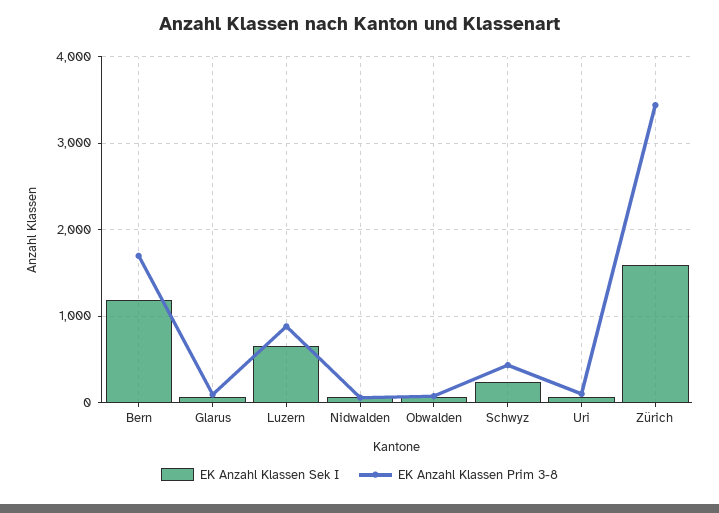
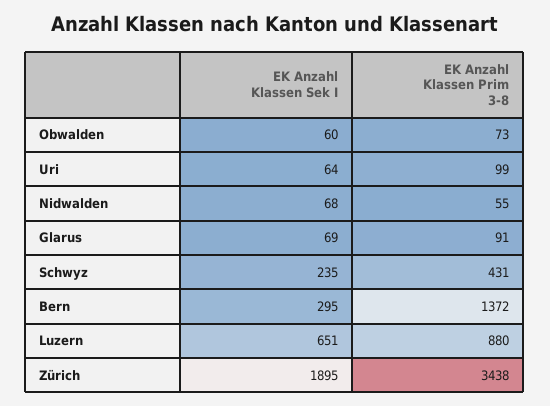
  {
    "EK Anzahl Klassen Sek I": {
-     "Bern": 1200,
+     "Bern": 295,
      "Glarus": 69,
      "Luzern": 651,
      "Nidwalden": 68,
      "Obwalden": 60,
      "Schwyz": 235,
      "Uri": 64,
-     "Zürich": 1600
+     "Zürich": 1895
    },
    "EK Anzahl Klassen Prim 3-8": {
-     "Bern": 1700,
+     "Bern": 1372,
      "Glarus": 91,
      "Luzern": 880,
      "Nidwalden": 55,
      "Obwalden": 73,
      "Schwyz": 431,
      "Uri": 99,
      "Zürich": 3438
    }
  }

